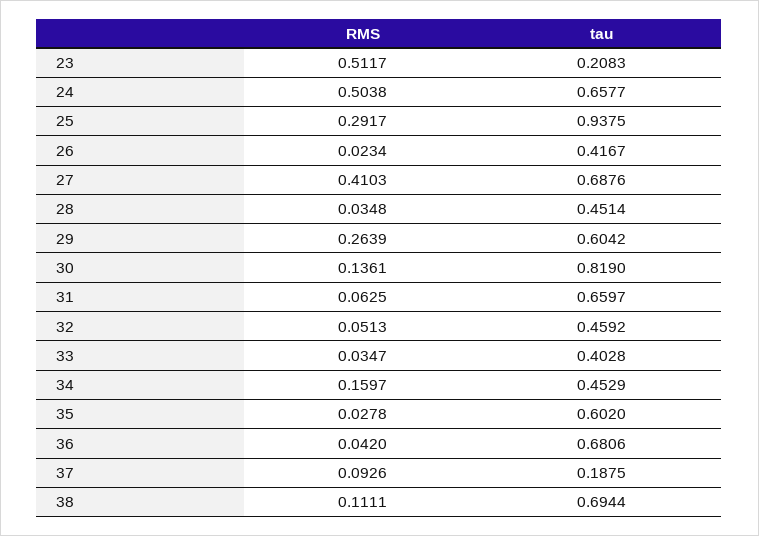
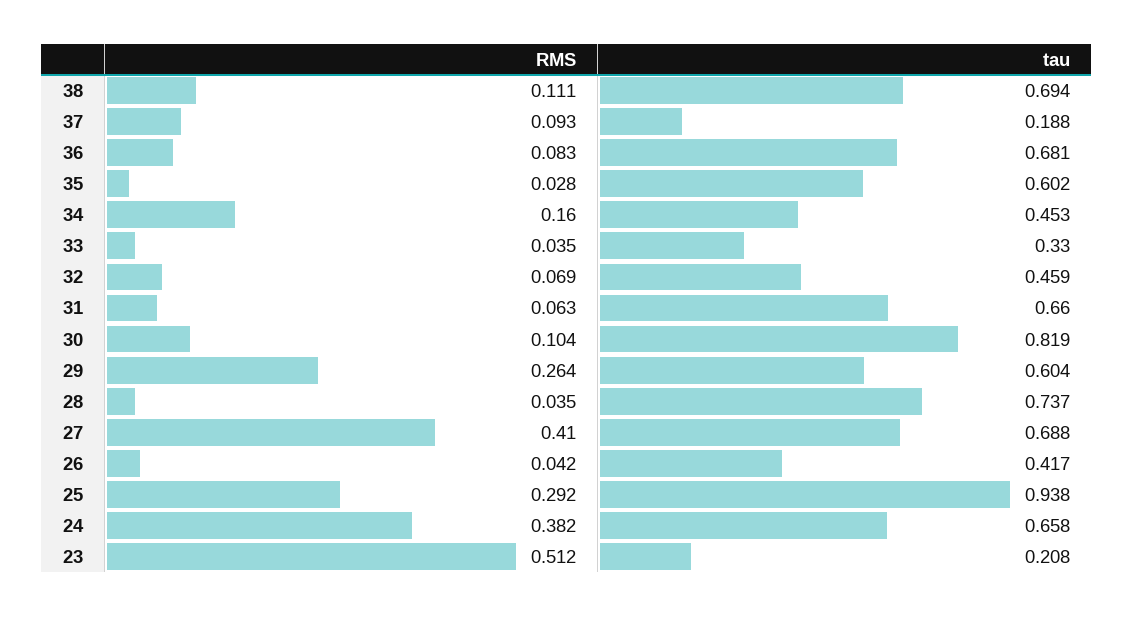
  {
    "RMS": {
      "23": 0.5117,
-     "24": 0.5038,
+     "24": 0.382,
      "25": 0.2917,
-     "26": 0.0234,
+     "26": 0.042,
      "27": 0.4103,
      "28": 0.0348,
      "29": 0.2639,
-     "30": 0.1361,
+     "30": 0.104,
      "31": 0.0625,
-     "32": 0.0513,
+     "32": 0.069,
      "33": 0.0347,
      "34": 0.1597,
      "35": 0.0278,
-     "36": 0.042,
+     "36": 0.083,
      "37": 0.0926,
      "38": 0.1111
    },
    "tau": {
      "23": 0.2083,
      "24": 0.6577,
      "25": 0.9375,
      "26": 0.4167,
      "27": 0.6876,
-     "28": 0.4514,
+     "28": 0.737,
      "29": 0.6042,
      "30": 0.819,
      "31": 0.6597,
      "32": 0.4592,
-     "33": 0.4028,
+     "33": 0.33,
      "34": 0.4529,
      "35": 0.602,
      "36": 0.6806,
      "37": 0.1875,
      "38": 0.6944
    }
  }

